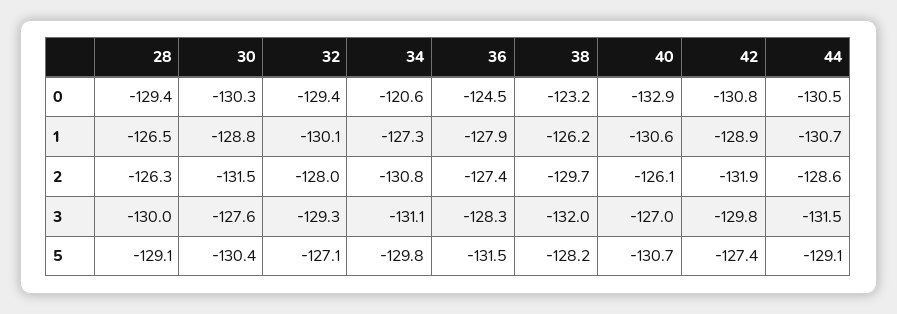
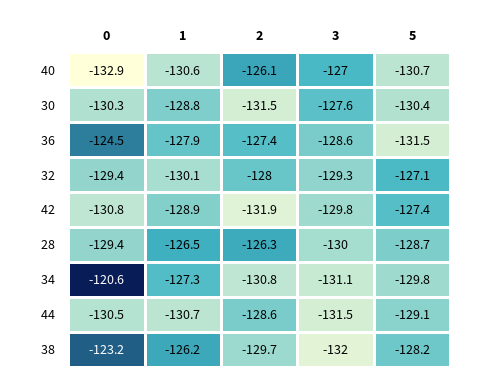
  {
    "28": {
      "0": -129.4,
      "1": -126.5,
      "2": -126.3,
      "3": -130,
-     "5": -129.1
+     "5": -128.7
    },
    "30": {
      "0": -130.3,
      "1": -128.8,
      "2": -131.5,
      "3": -127.6,
      "5": -130.4
    },
    "32": {
      "0": -129.4,
      "1": -130.1,
      "2": -128,
      "3": -129.3,
      "5": -127.1
    },
    "34": {
      "0": -120.6,
      "1": -127.3,
      "2": -130.8,
      "3": -131.1,
      "5": -129.8
    },
    "36": {
      "0": -124.5,
      "1": -127.9,
      "2": -127.4,
-     "3": -128.3,
+     "3": -128.6,
      "5": -131.5
    },
    "38": {
      "0": -123.2,
      "1": -126.2,
      "2": -129.7,
      "3": -132,
      "5": -128.2
    },
    "40": {
      "0": -132.9,
      "1": -130.6,
      "2": -126.1,
      "3": -127,
      "5": -130.7
    },
    "42": {
      "0": -130.8,
      "1": -128.9,
      "2": -131.9,
      "3": -129.8,
      "5": -127.4
    },
    "44": {
      "0": -130.5,
      "1": -130.7,
      "2": -128.6,
      "3": -131.5,
      "5": -129.1
    }
  }

